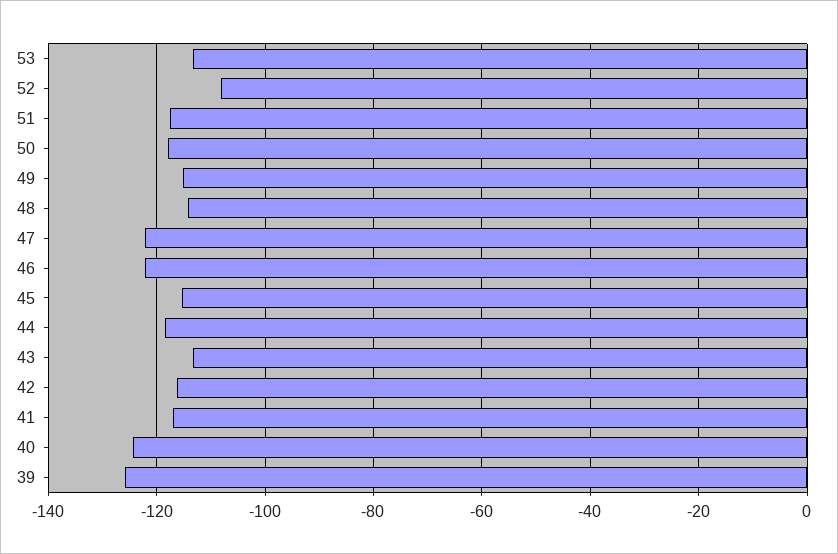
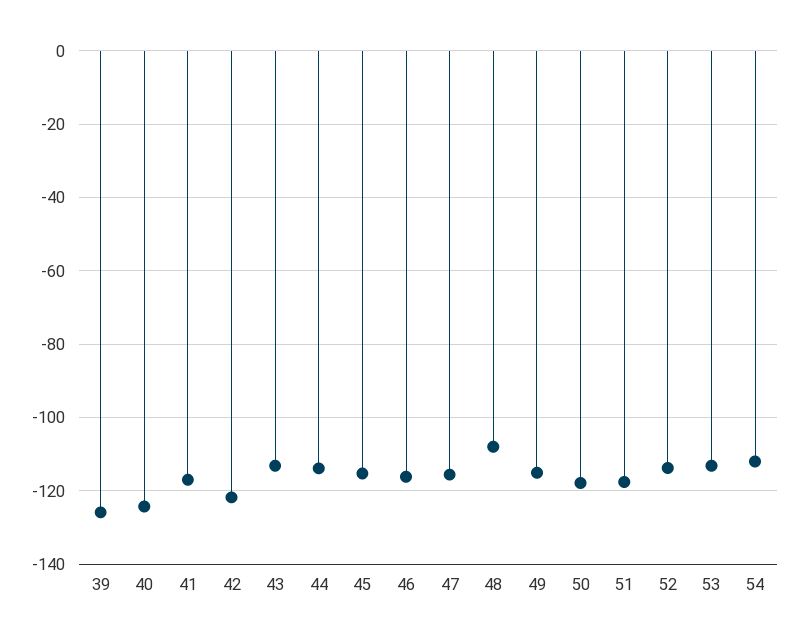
  {
    "53": -114,
-   "52": -108,
+   "52": -114,
    "51": -118,
    "50": -118,
    "49": -116,
-   "48": -114,
+   "48": -108,
-   "47": -122,
+   "47": -116,
-   "46": -122,
+   "46": -116,
    "45": -116,
-   "44": -118,
+   "44": -114,
    "43": -114,
-   "42": -116,
+   "42": -122,
    "41": -118,
    "40": -124,
-   "39": -126
+   "39": -126,
+   "54": -112
  }

